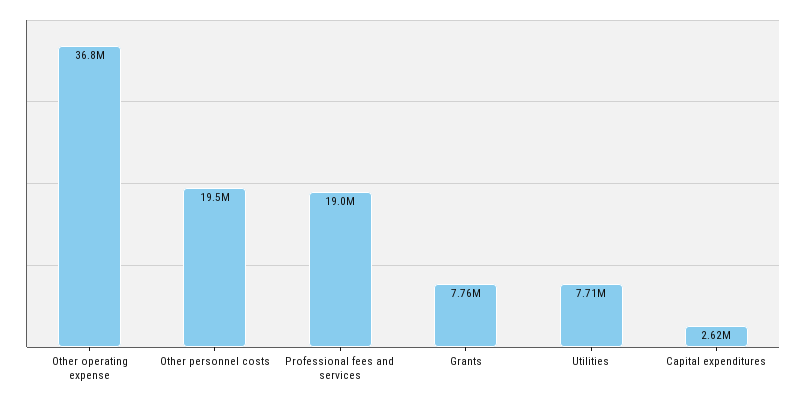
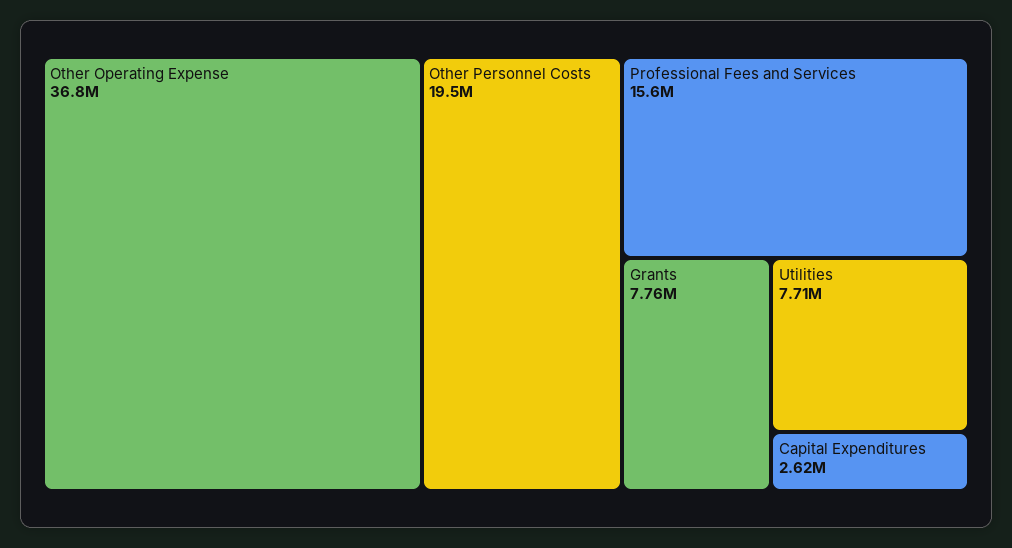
  {
    "Other operating expense": 36800000,
    "Other personnel costs": 19500000,
-   "Professional fees and services": 19000000,
+   "Professional fees and services": 15600000,
    "Grants": 7760000,
    "Utilities": 7710000,
    "Capital expenditures": 2620000
  }

